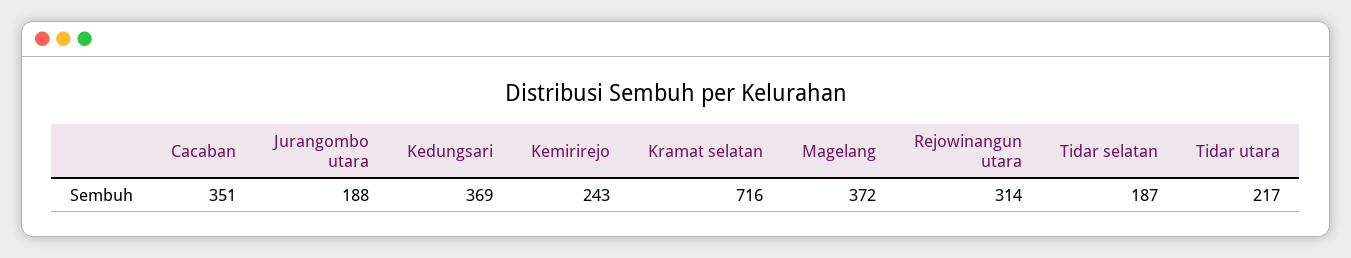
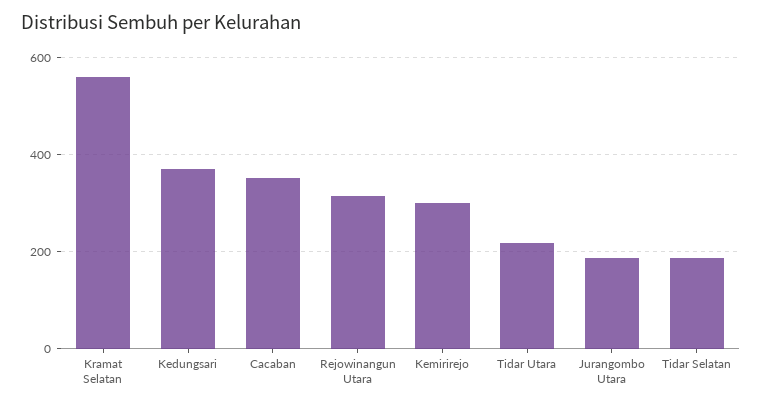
  {
    "Cacaban": 351,
    "Jurangombo utara": 188,
    "Kedungsari": 369,
-   "Kemirirejo": 243,
+   "Kemirirejo": 300,
-   "Kramat selatan": 716,
+   "Kramat selatan": 560,
-   "Magelang": 372,
    "Rejowinangun utara": 314,
    "Tidar selatan": 187,
    "Tidar utara": 217
  }

